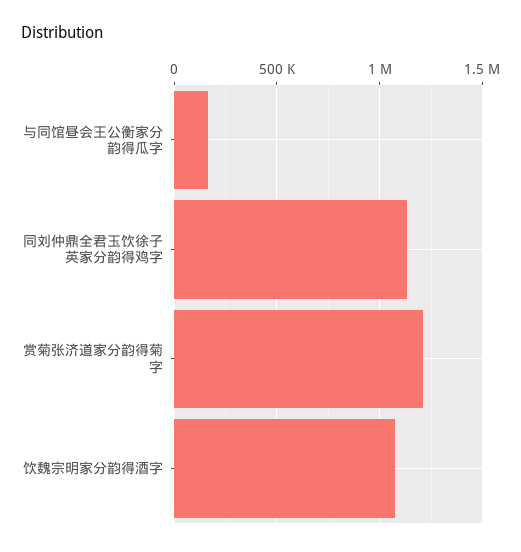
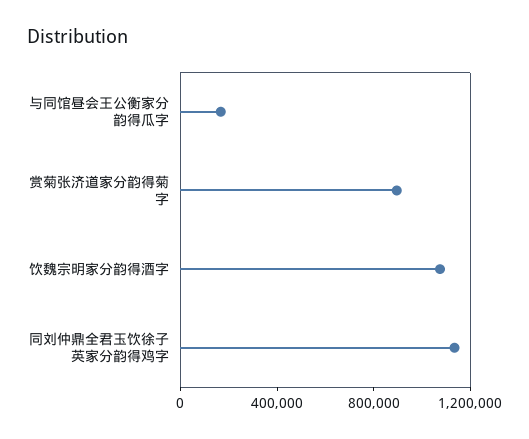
  {
    "与同馆昼会王公衡家分韵得瓜字": 150000,
    "同刘仲鼎全君玉饮徐子英家分韵得鸡字": 1150000,
-   "赏菊张济道家分韵得菊字": 1200000,
+   "赏菊张济道家分韵得菊字": 900000,
    "饮魏宗明家分韵得酒字": 1100000
  }

